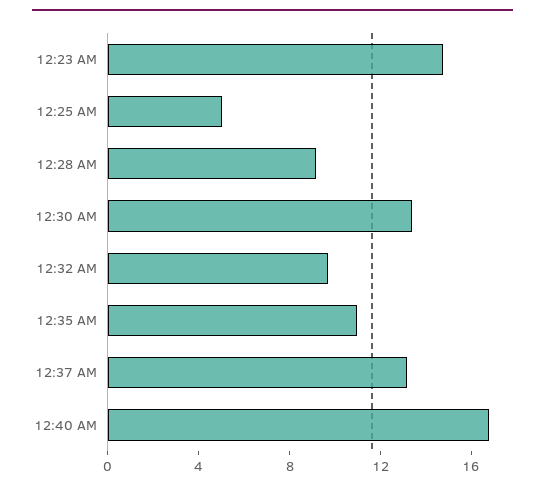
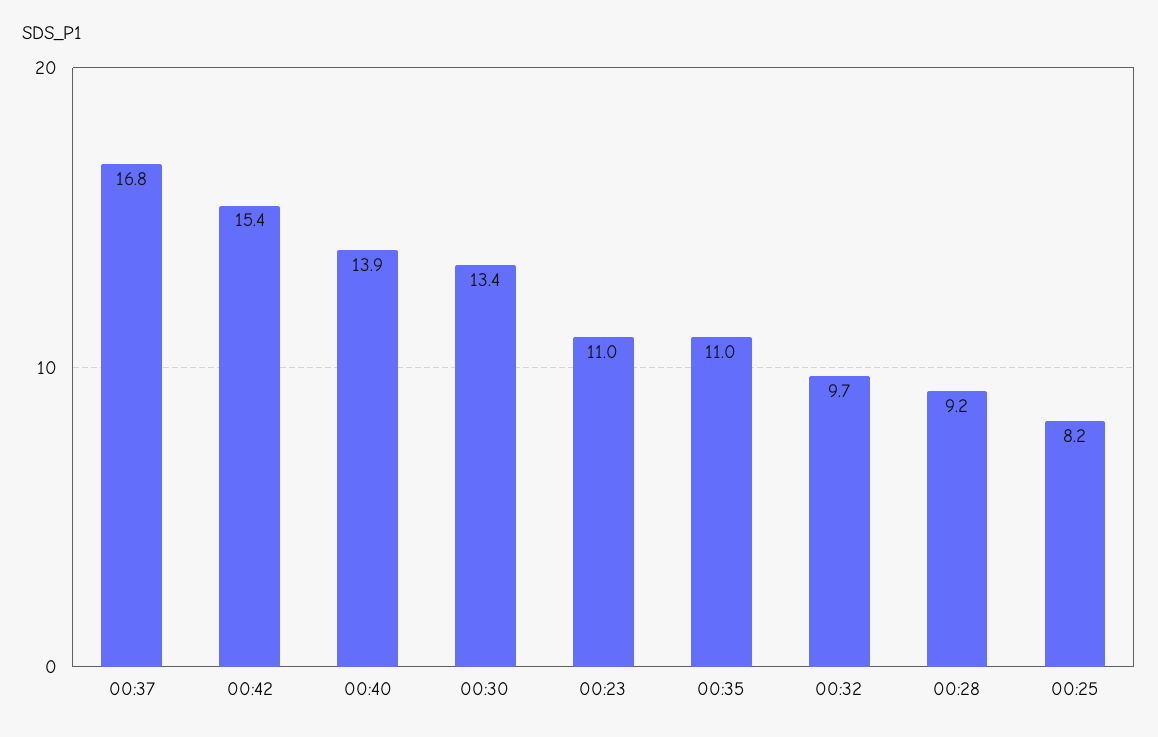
  {
-   "12:23 AM": 15,
+   "12:23 AM": 11,
-   "12:25 AM": 5,
+   "12:25 AM": 8.2,
    "12:28 AM": 9.2,
    "12:30 AM": 13.4,
    "12:32 AM": 9.7,
    "12:35 AM": 11,
-   "12:37 AM": 13,
+   "12:37 AM": 16.8,
-   "12:40 AM": 17
+   "12:40 AM": 13.9,
+   "00:42": 15.4
  }

